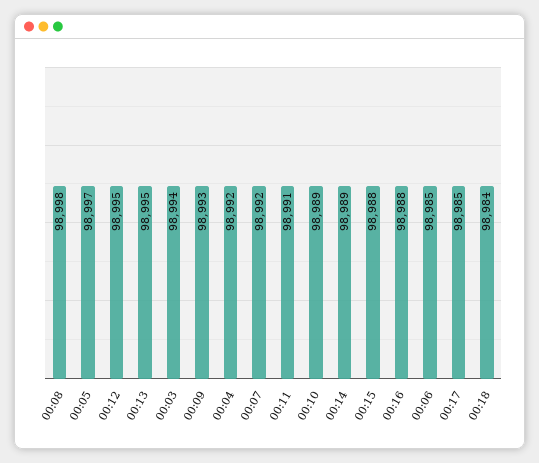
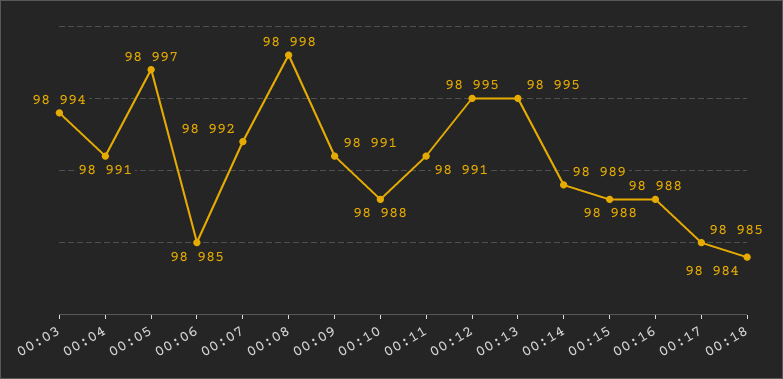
  {
    "00:08": 98998,
    "00:05": 98997,
    "00:12": 98995,
    "00:13": 98995,
    "00:03": 98994,
-   "00:09": 98993,
+   "00:09": 98991,
-   "00:04": 98992,
+   "00:04": 98991,
    "00:07": 98992,
    "00:11": 98991,
-   "00:10": 98989,
+   "00:10": 98988,
    "00:14": 98989,
    "00:15": 98988,
    "00:16": 98988,
    "00:06": 98985,
    "00:17": 98985,
    "00:18": 98984
  }

